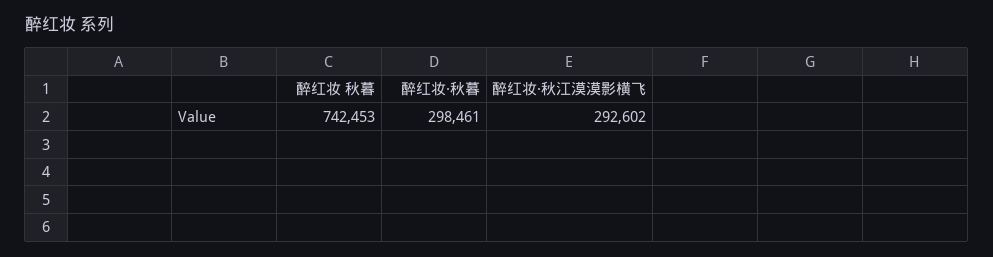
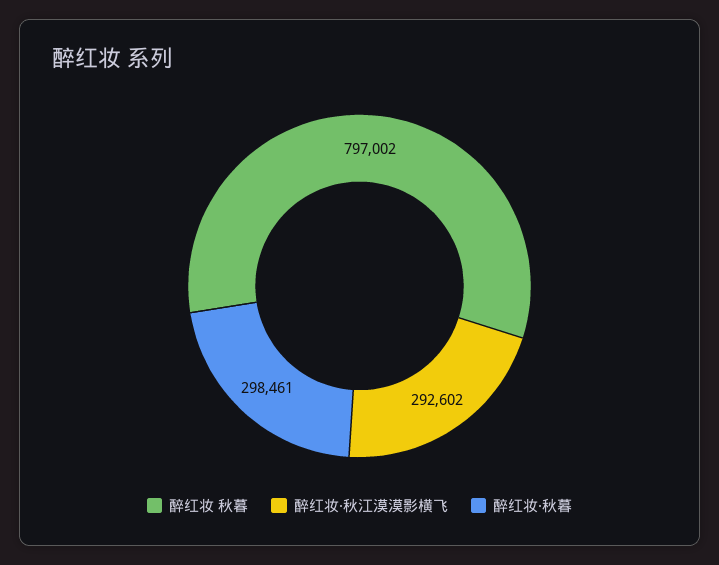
  {
-   "醉红妆 秋暮": 742453,
+   "醉红妆 秋暮": 797002,
    "醉红妆·秋暮": 298461,
    "醉红妆·秋江漠漠影横飞": 292602
  }

